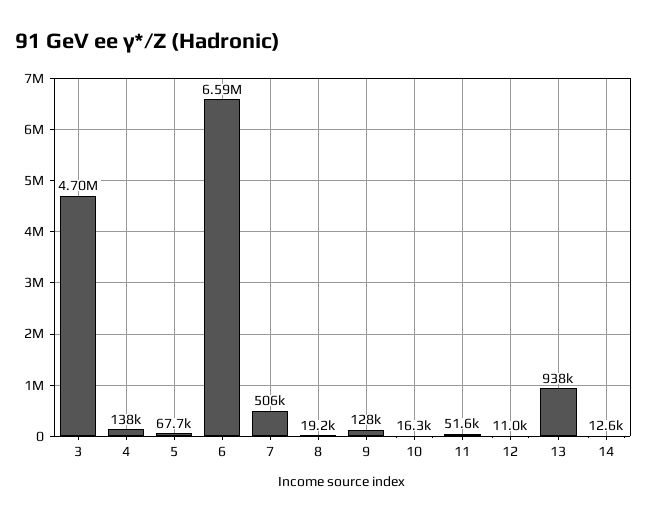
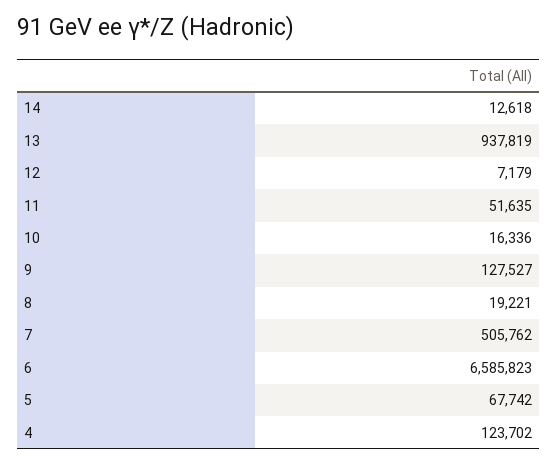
  {
-   "3": 4700000,
-   "4": 138000,
+   "4": 123702,
    "5": 67742,
    "6": 6585823,
    "7": 505762,
    "8": 19221,
    "9": 127527,
    "10": 16336,
    "11": 51635,
-   "12": 11000,
+   "12": 7179,
    "13": 937819,
    "14": 12618
  }

